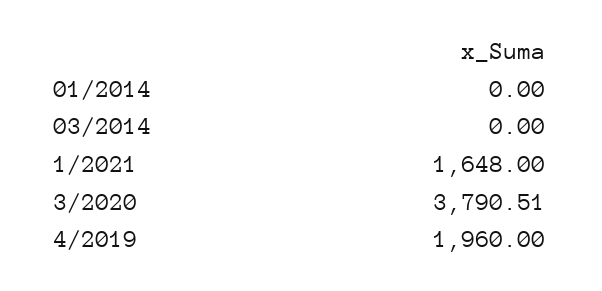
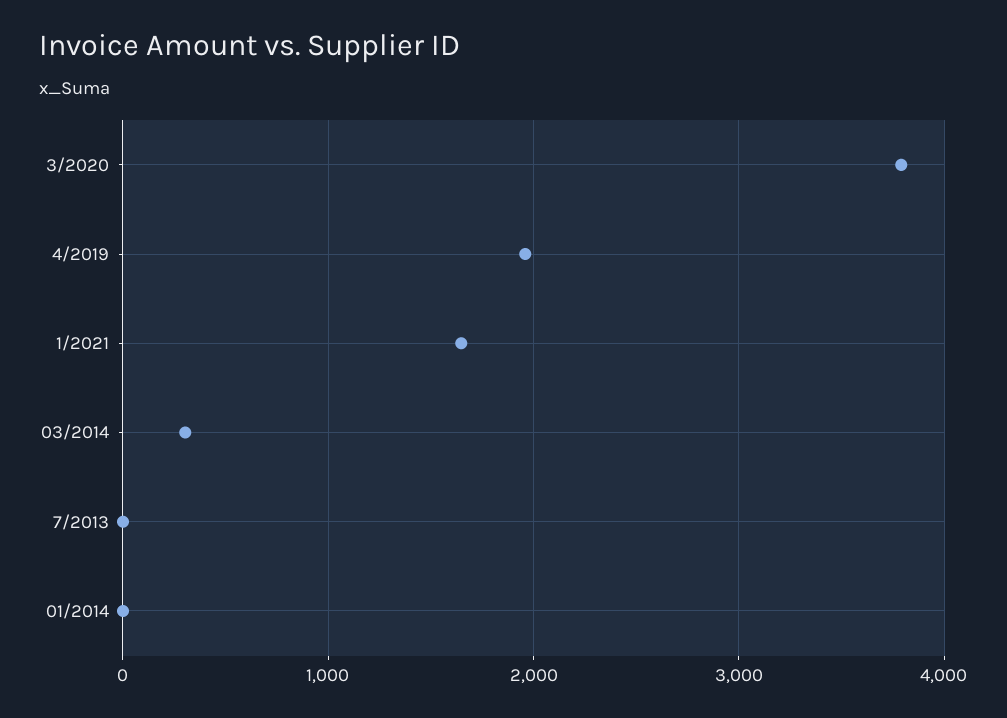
  {
    "01/2014": 0,
-   "03/2014": 0,
+   "03/2014": 300,
    "1/2021": 1648,
    "3/2020": 3790.51,
-   "4/2019": 1960
+   "4/2019": 1960,
+   "7/2013": 0
  }

